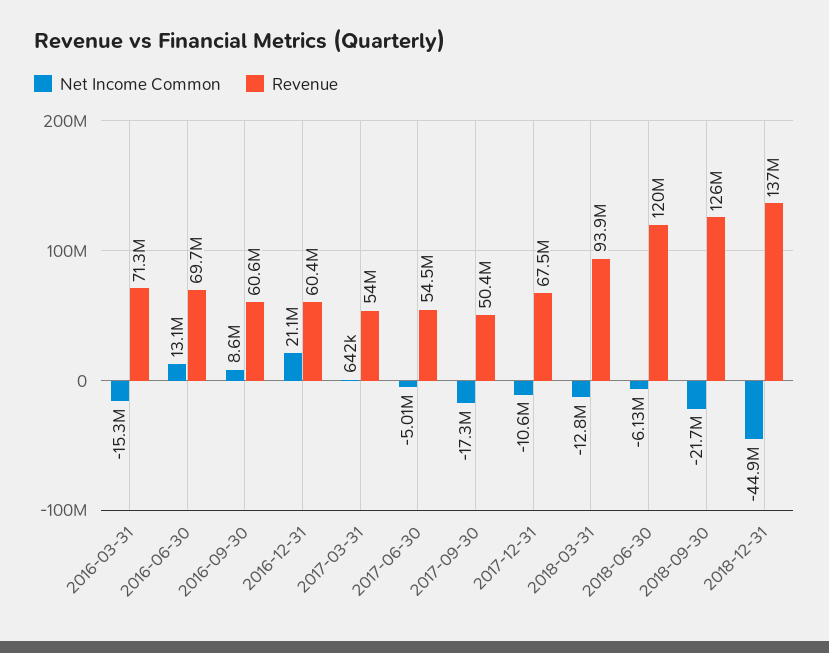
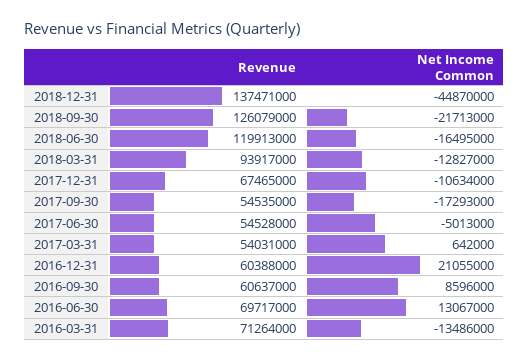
  {
    "Net Income Common": {
-     "2016-03-31": -15300000,
+     "2016-03-31": -13486000,
      "2016-06-30": 13067000,
      "2016-09-30": 8596000,
      "2016-12-31": 21055000,
      "2017-03-31": 642000,
      "2017-06-30": -5013000,
      "2017-09-30": -17293000,
      "2017-12-31": -10634000,
      "2018-03-31": -12827000,
-     "2018-06-30": -6130000,
+     "2018-06-30": -16495000,
      "2018-09-30": -21713000,
      "2018-12-31": -44870000
    },
    "Revenue": {
      "2016-03-31": 71264000,
      "2016-06-30": 69717000,
      "2016-09-30": 60637000,
      "2016-12-31": 60388000,
      "2017-03-31": 54031000,
      "2017-06-30": 54528000,
-     "2017-09-30": 50400000,
+     "2017-09-30": 54535000,
      "2017-12-31": 67465000,
      "2018-03-31": 93917000,
      "2018-06-30": 119913000,
      "2018-09-30": 126079000,
      "2018-12-31": 137471000
    }
  }

